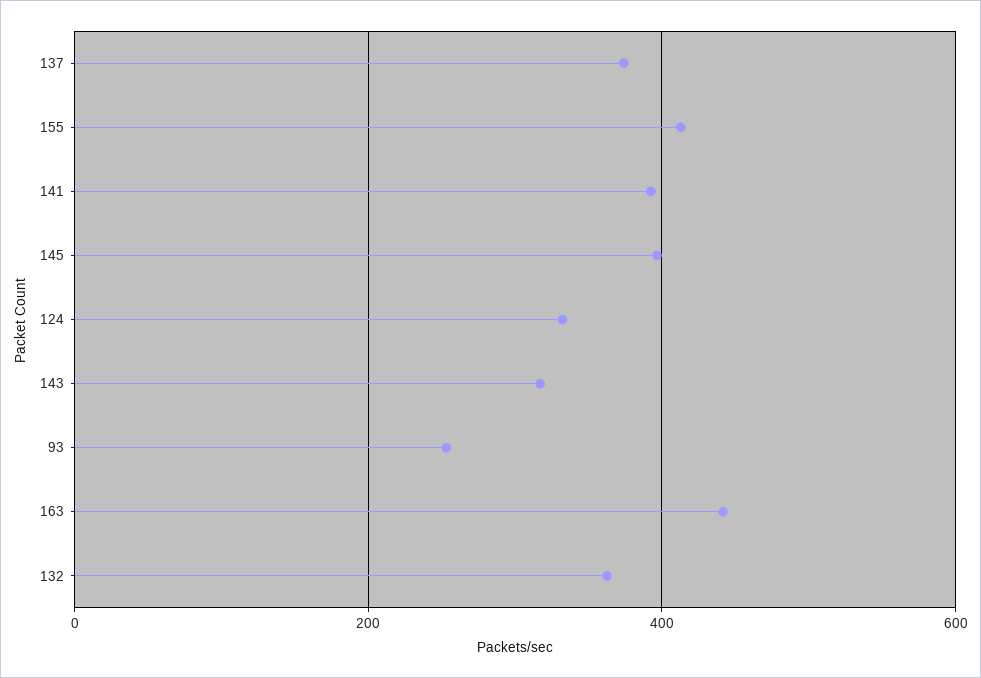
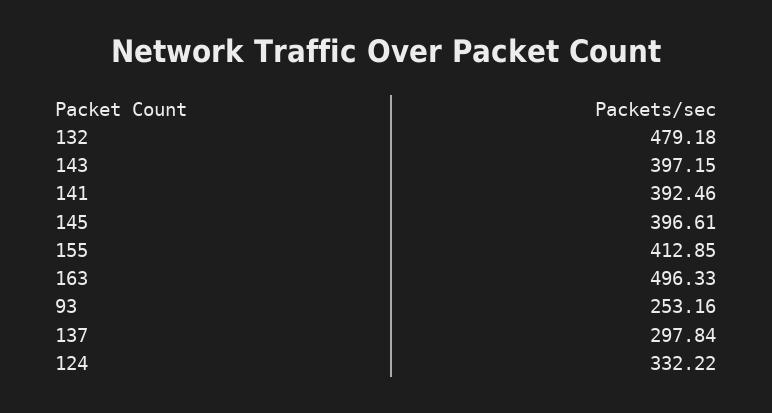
  {
-   "137": 380,
+   "137": 297.84,
    "155": 412.85,
    "141": 392.46,
    "145": 396.61,
    "124": 332.22,
-   "143": 320,
+   "143": 397.15,
    "93": 253.16,
-   "163": 440,
+   "163": 496.33,
-   "132": 360
+   "132": 479.18
  }

